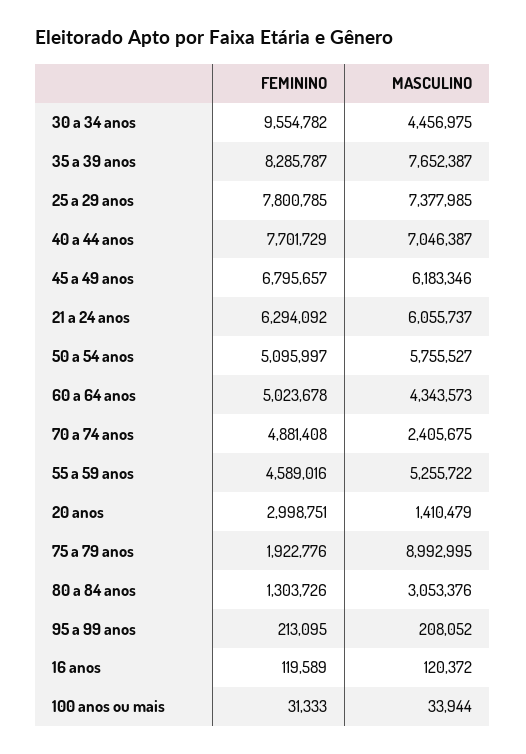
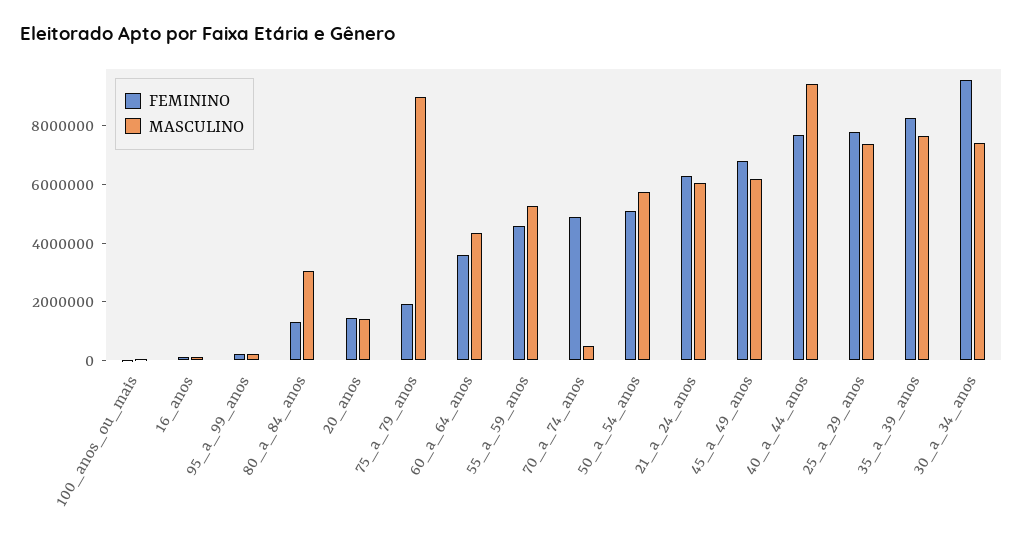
  {
    "FEMININO": {
      "30 a 34 anos": 9554782,
      "35 a 39 anos": 8285787,
      "25 a 29 anos": 7800785,
      "40 a 44 anos": 7701729,
      "45 a 49 anos": 6795657,
      "21 a 24 anos": 6294092,
      "50 a 54 anos": 5095997,
-     "60 a 64 anos": 5023678,
+     "60 a 64 anos": 3500000,
      "70 a 74 anos": 4881408,
      "55 a 59 anos": 4589016,
-     "20 anos": 2998751,
+     "20 anos": 1500000,
      "75 a 79 anos": 1922776,
      "80 a 84 anos": 1303726,
      "95 a 99 anos": 213095,
      "16 anos": 119589,
      "100 anos ou mais": 31333
    },
    "MASCULINO": {
-     "30 a 34 anos": 4456975,
+     "30 a 34 anos": 7500000,
      "35 a 39 anos": 7652387,
      "25 a 29 anos": 7377985,
-     "40 a 44 anos": 7046387,
+     "40 a 44 anos": 9500000,
      "45 a 49 anos": 6183346,
      "21 a 24 anos": 6055737,
      "50 a 54 anos": 5755527,
      "60 a 64 anos": 4343573,
-     "70 a 74 anos": 2405675,
+     "70 a 74 anos": 500000,
      "55 a 59 anos": 5255722,
      "20 anos": 1410479,
      "75 a 79 anos": 8992995,
      "80 a 84 anos": 3053376,
      "95 a 99 anos": 208052,
      "16 anos": 120372,
      "100 anos ou mais": 33944
    }
  }

